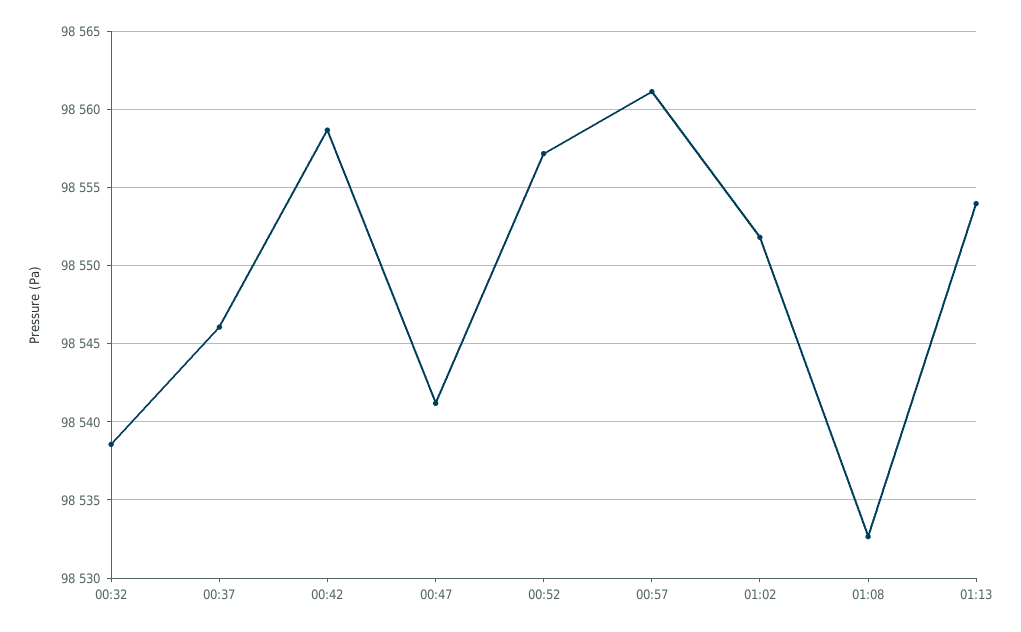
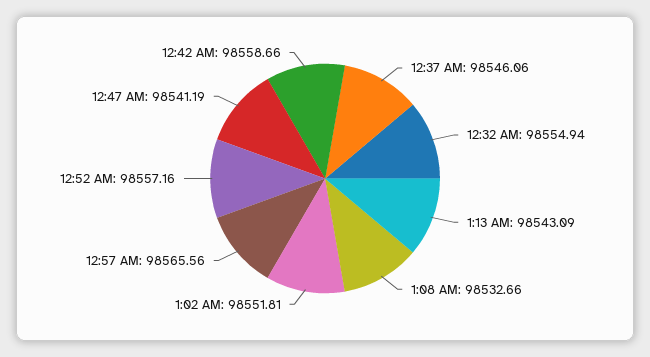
  {
-   "00:32": 98538.5,
+   "00:32": 98554.94,
    "00:37": 98546.06,
    "00:42": 98558.66,
    "00:47": 98541.19,
    "00:52": 98557.16,
-   "00:57": 98561,
+   "00:57": 98565.56,
    "01:02": 98551.81,
    "01:08": 98532.66,
-   "01:13": 98554
+   "01:13": 98543.09
  }

